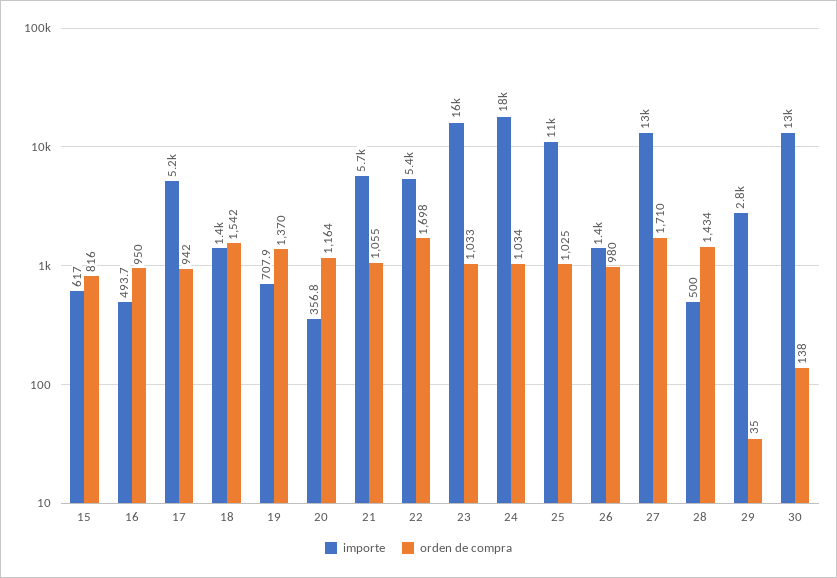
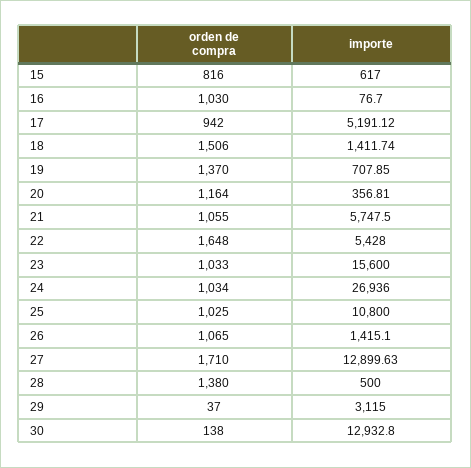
  {
    "importe": {
      "15": 617,
-     "16": 493.7,
+     "16": 76.7,
      "17": 5191.12,
      "18": 1411.74,
      "19": 707.85,
      "20": 356.81,
      "21": 5747.5,
      "22": 5428,
      "23": 15600,
-     "24": 18000,
+     "24": 26936,
      "25": 10800,
      "26": 1415.1,
      "27": 12899.63,
      "28": 500,
-     "29": 2800,
+     "29": 3115,
      "30": 12932.8
    },
    "orden de compra": {
      "15": 816,
-     "16": 950,
+     "16": 1030,
      "17": 942,
-     "18": 1542,
+     "18": 1506,
      "19": 1370,
      "20": 1164,
      "21": 1055,
-     "22": 1698,
+     "22": 1648,
      "23": 1033,
      "24": 1034,
      "25": 1025,
-     "26": 980,
+     "26": 1065,
      "27": 1710,
-     "28": 1434,
+     "28": 1380,
-     "29": 35,
+     "29": 37,
      "30": 138
    }
  }

